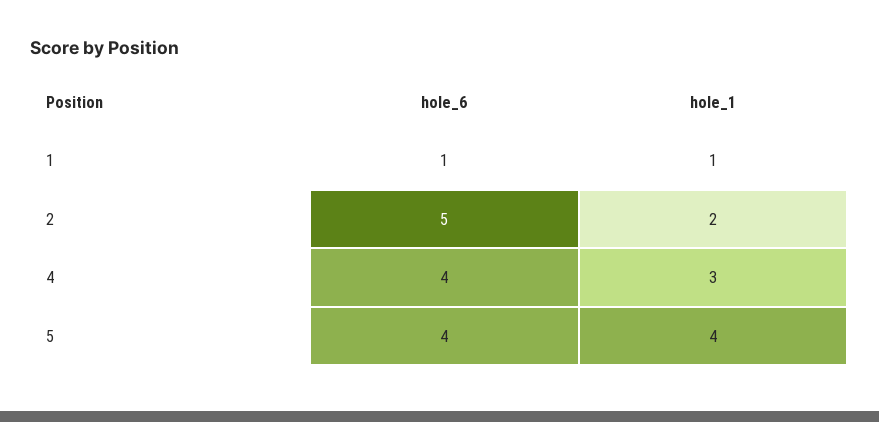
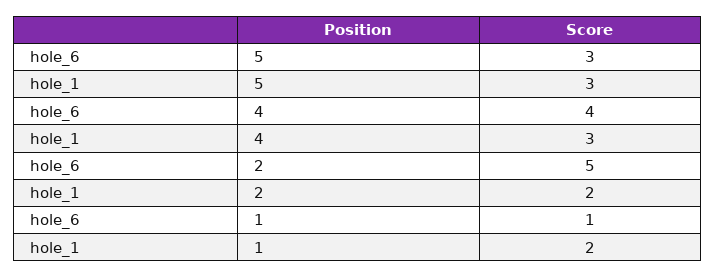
  {
    "hole_6": {
      "1": 1,
      "2": 5,
      "4": 4,
-     "5": 4
+     "5": 3
    },
    "hole_1": {
-     "1": 1,
+     "1": 2,
      "2": 2,
      "4": 3,
-     "5": 4
+     "5": 3
    }
  }

